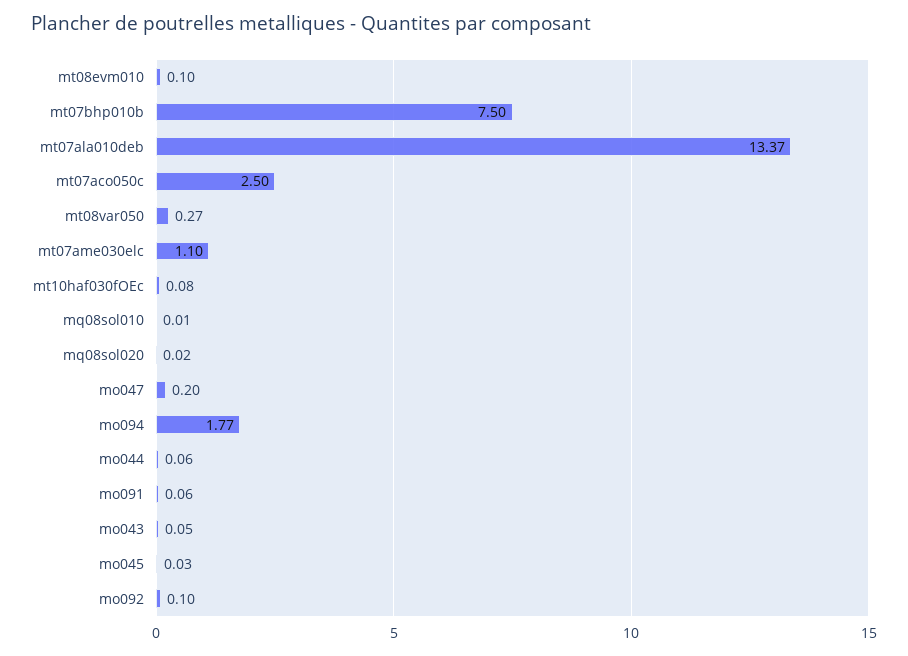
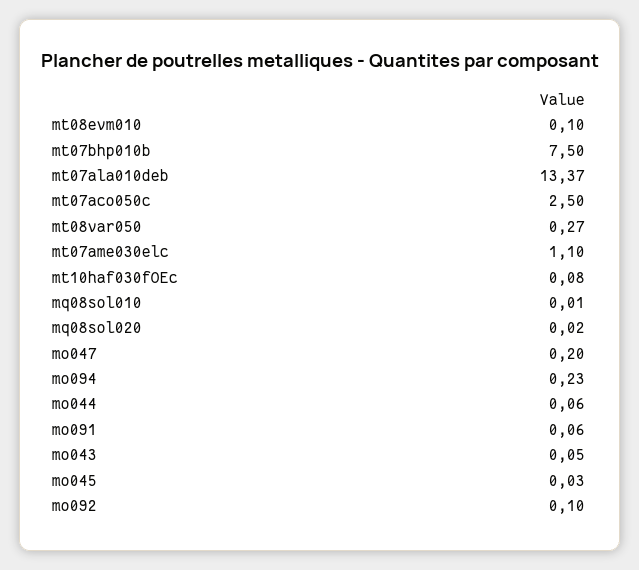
  {
    "mt08evm010": 0.1,
    "mt07bhp010b": 7.5,
    "mt07ala010deb": 13.37,
    "mt07aco050c": 2.5,
    "mt08var050": 0.27,
    "mt07ame030elc": 1.1,
    "mt10haf030fOEc": 0.08,
    "mq08sol010": 0.01,
    "mq08sol020": 0.02,
    "mo047": 0.2,
-   "mo094": 1.77,
+   "mo094": 0.23,
    "mo044": 0.06,
    "mo091": 0.06,
    "mo043": 0.05,
    "mo045": 0.03,
    "mo092": 0.1
  }

